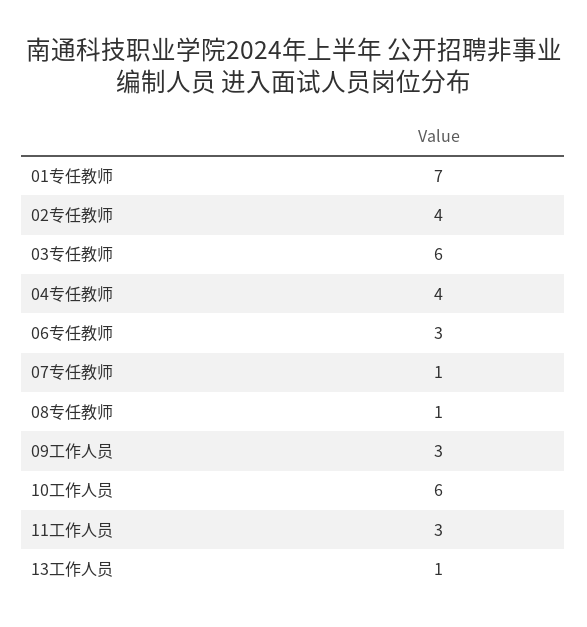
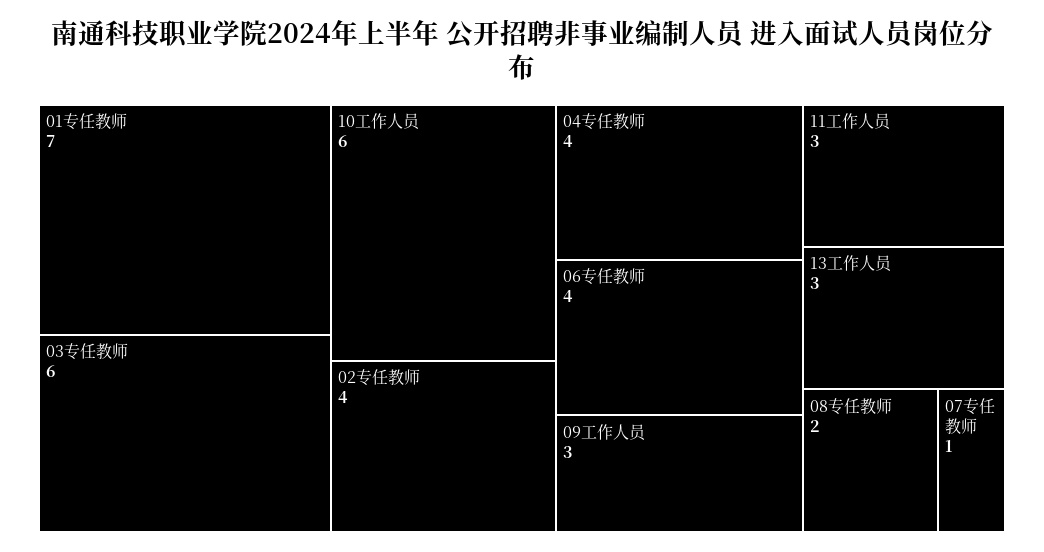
  {
    "01专任教师": 7,
    "02专任教师": 4,
    "03专任教师": 6,
    "04专任教师": 4,
-   "06专任教师": 3,
+   "06专任教师": 4,
    "07专任教师": 1,
-   "08专任教师": 1,
+   "08专任教师": 2,
    "09工作人员": 3,
    "10工作人员": 6,
    "11工作人员": 3,
-   "13工作人员": 1
+   "13工作人员": 3
  }

